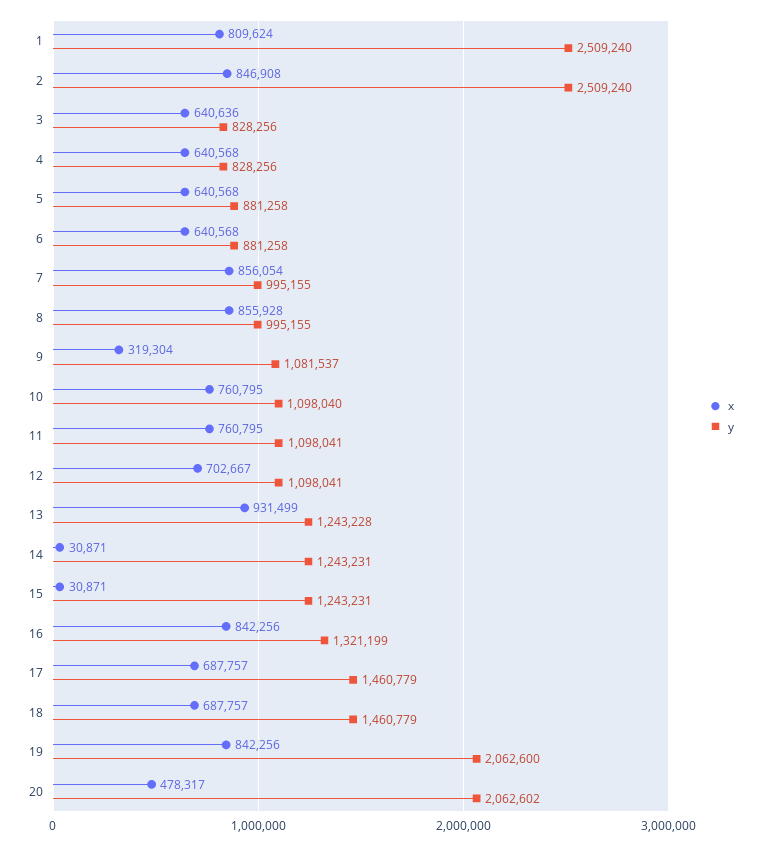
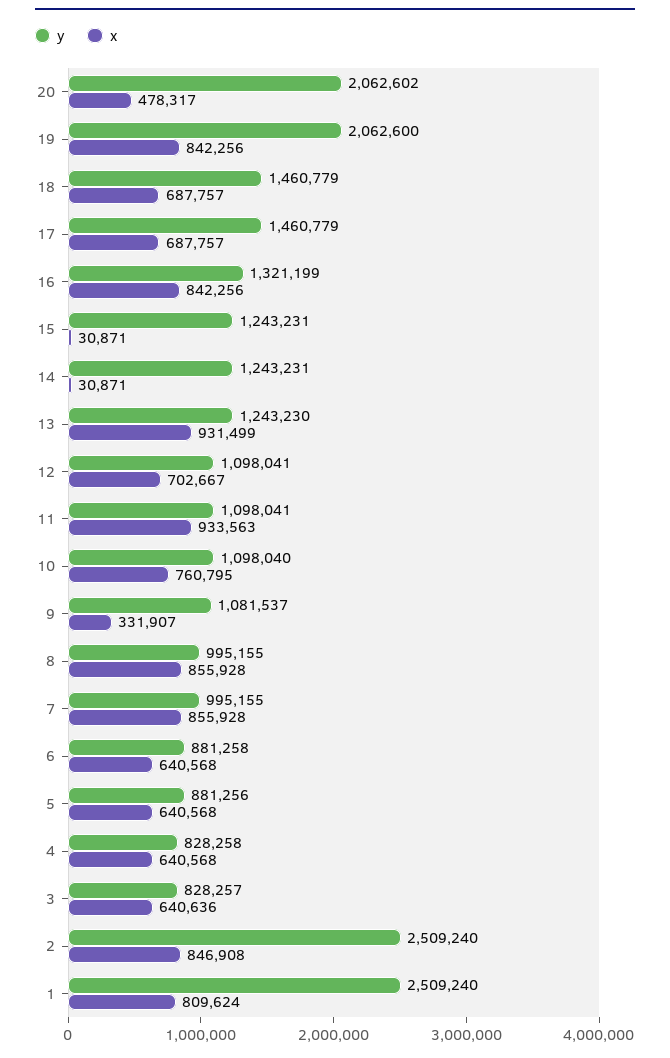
  {
    "x": {
      "1": 809624,
      "2": 846908,
      "3": 640636,
      "4": 640568,
      "5": 640568,
      "6": 640568,
-     "7": 856054,
+     "7": 855928,
      "8": 855928,
-     "9": 319304,
+     "9": 331907,
      "10": 760795,
-     "11": 760795,
+     "11": 933563,
      "12": 702667,
      "13": 931499,
      "14": 30871,
      "15": 30871,
      "16": 842256,
      "17": 687757,
      "18": 687757,
      "19": 842256,
      "20": 478317
    },
    "y": {
      "1": 2509240,
      "2": 2509240,
-     "3": 828256,
+     "3": 828257,
-     "4": 828256,
+     "4": 828258,
-     "5": 881258,
+     "5": 881256,
      "6": 881258,
      "7": 995155,
      "8": 995155,
      "9": 1081537,
      "10": 1098040,
      "11": 1098041,
      "12": 1098041,
-     "13": 1243228,
+     "13": 1243230,
      "14": 1243231,
      "15": 1243231,
      "16": 1321199,
      "17": 1460779,
      "18": 1460779,
      "19": 2062600,
      "20": 2062602
    }
  }

